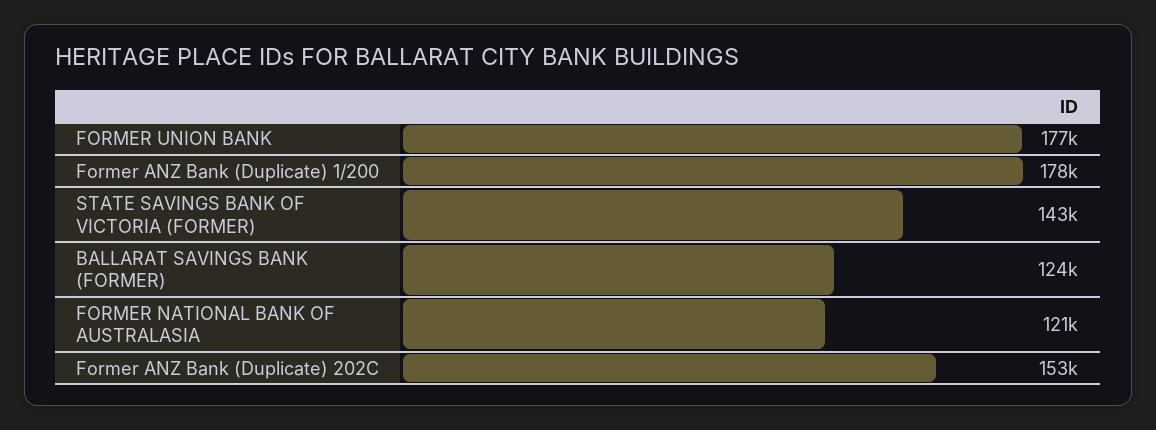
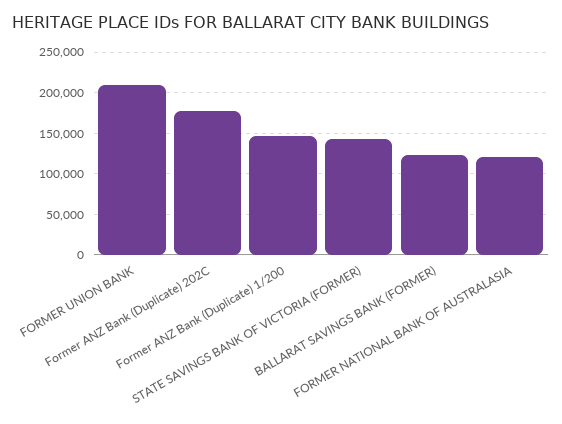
  {
-   "FORMER UNION BANK": 177000,
+   "FORMER UNION BANK": 210000,
-   "Former ANZ Bank (Duplicate) 1/200": 178000,
+   "Former ANZ Bank (Duplicate) 1/200": 150000,
    "STATE SAVINGS BANK OF VICTORIA (FORMER)": 143000,
    "BALLARAT SAVINGS BANK (FORMER)": 124000,
    "FORMER NATIONAL BANK OF AUSTRALASIA": 121000,
-   "Former ANZ Bank (Duplicate) 202C": 153000
+   "Former ANZ Bank (Duplicate) 202C": 180000
  }

